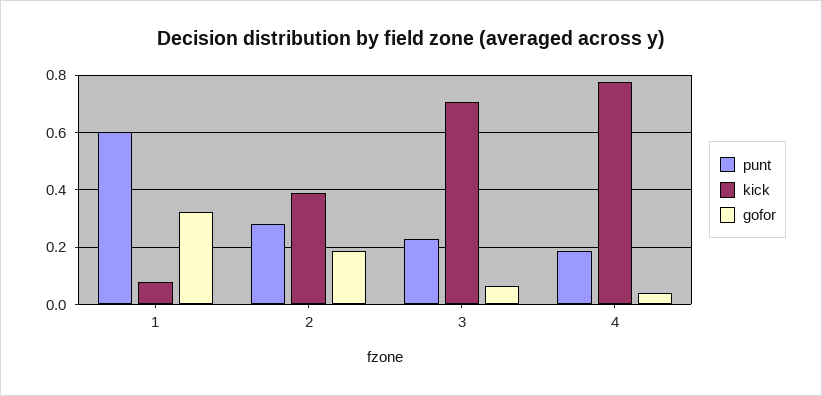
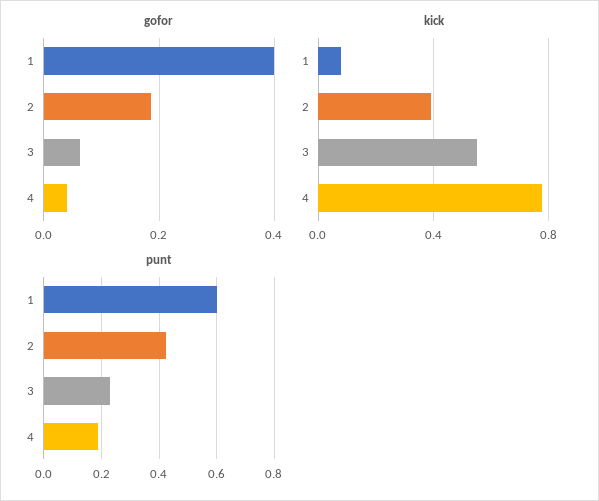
  {
    "punt": {
      "1": 0.6,
-     "2": 0.275,
+     "2": 0.425,
      "3": 0.225,
      "4": 0.175
    },
    "kick": {
      "1": 0.075,
      "2": 0.4,
-     "3": 0.7,
+     "3": 0.55,
      "4": 0.775
    },
    "gofor": {
-     "1": 0.325,
+     "1": 0.4,
      "2": 0.18,
      "3": 0.06,
      "4": 0.04
    }
  }

